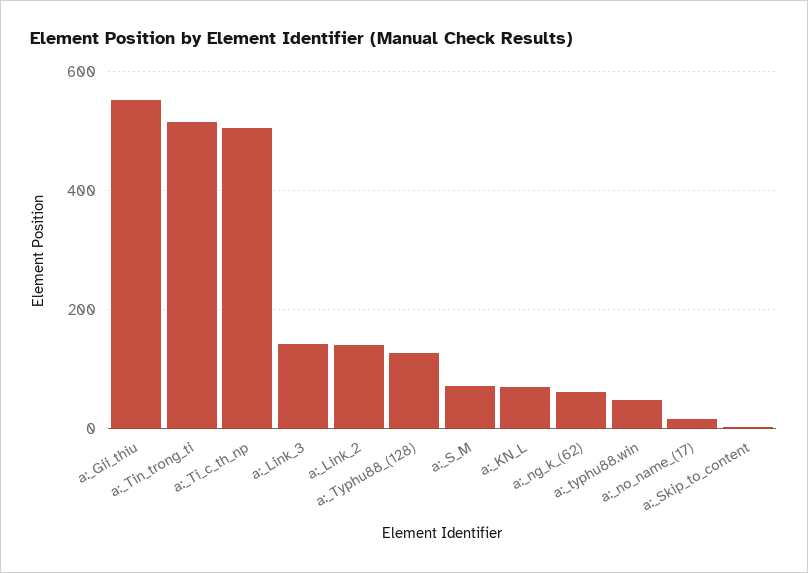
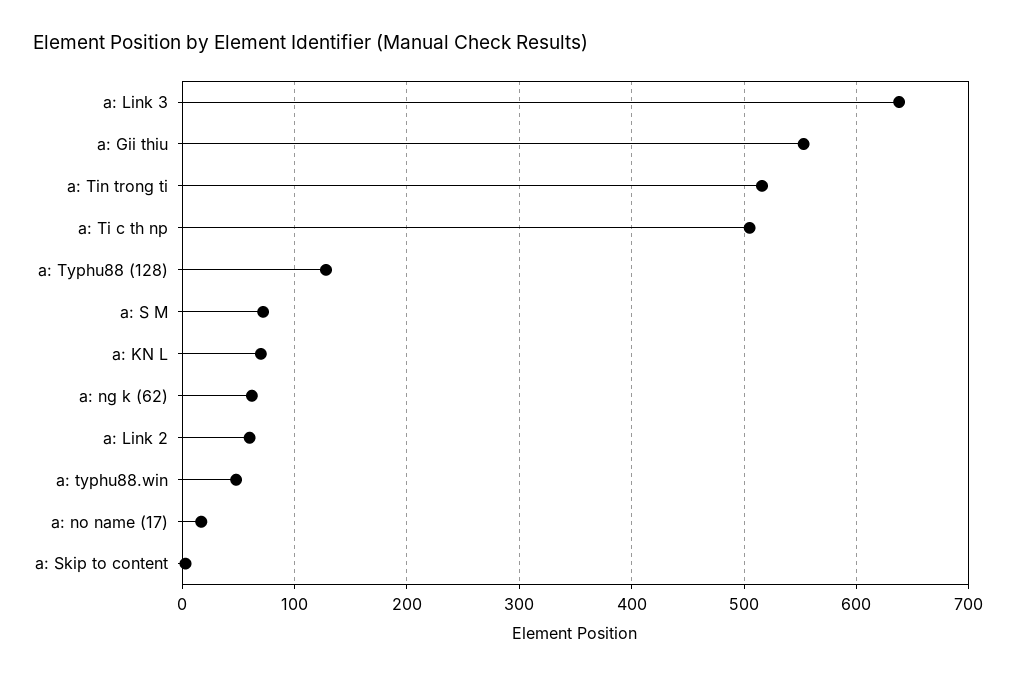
  {
    "a:_Gii_thiu": 550,
    "a:_Tin_trong_ti": 520,
    "a:_Ti_c_th_np": 510,
-   "a:_Link_3": 140,
+   "a:_Link_3": 640,
-   "a:_Link_2": 140,
+   "a:_Link_2": 60,
    "a:_Typhu88_(128)": 130,
    "a:_S_M": 70,
    "a:_KN_L": 70,
    "a:_ng_k_(62)": 60,
    "a:_typhu88.win": 50,
    "a:_no_name_(17)": 20,
    "a:_Skip_to_content": 0
  }

